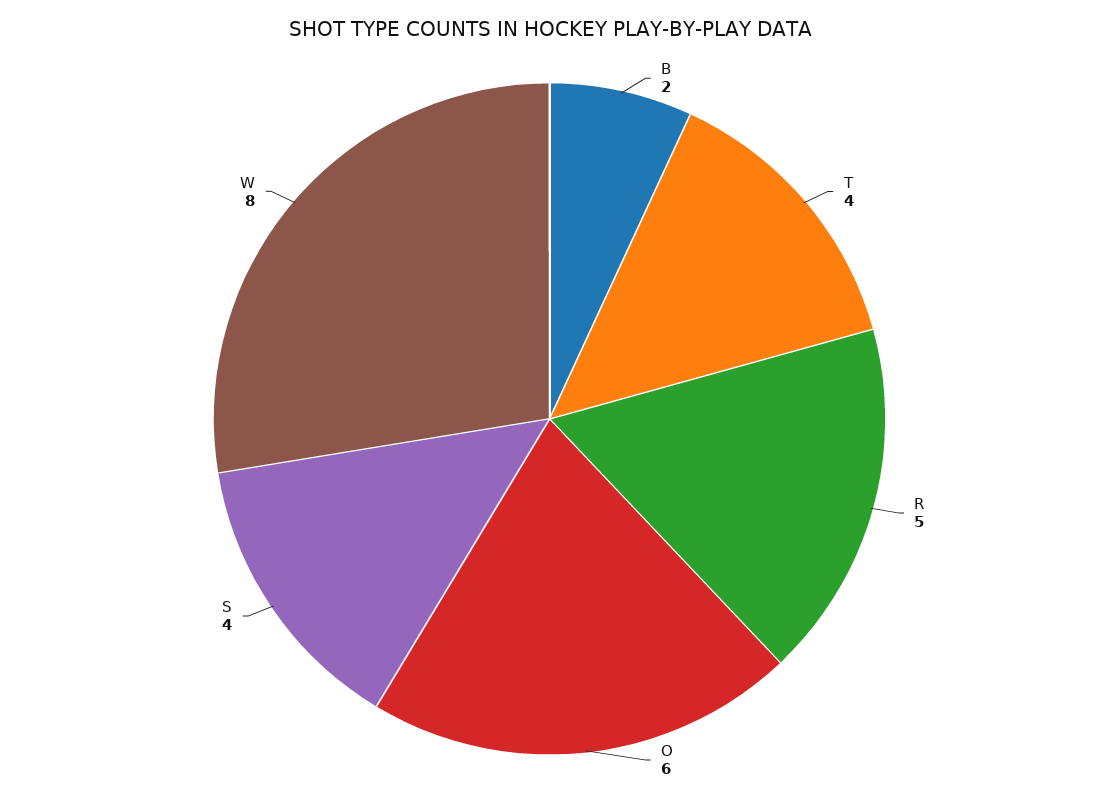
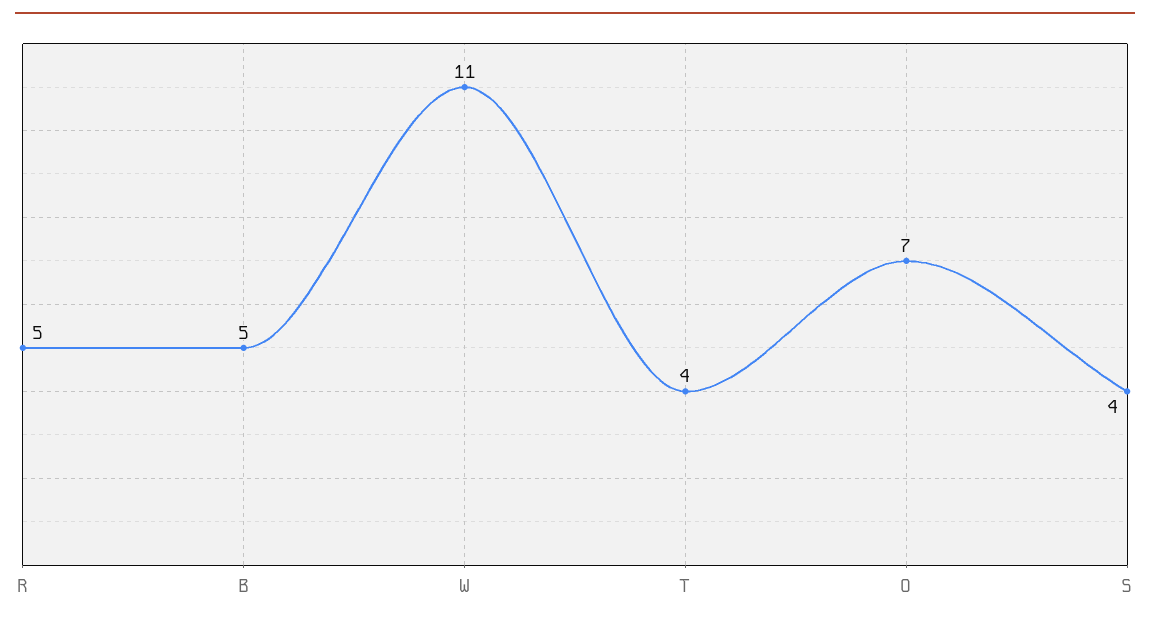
  {
-   "B": 2,
+   "B": 5,
    "T": 4,
    "R": 5,
-   "O": 6,
+   "O": 7,
    "S": 4,
-   "W": 8
+   "W": 11
  }

